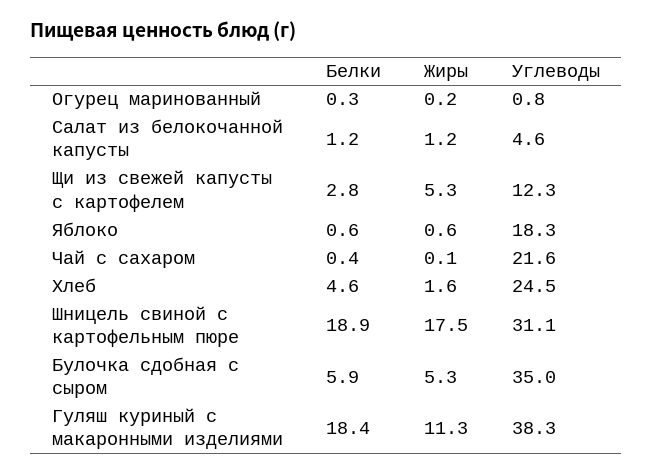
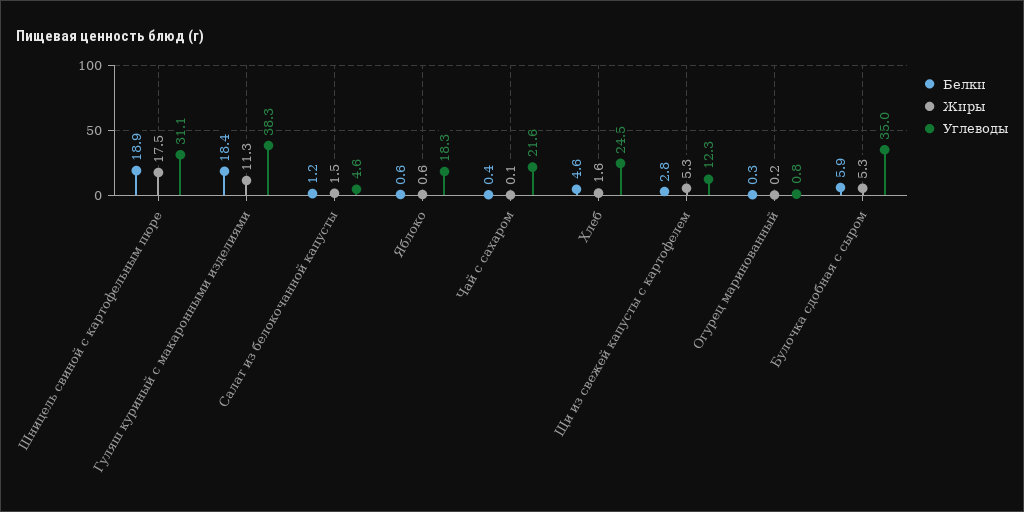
  {
    "Белки": {
      "Огурец маринованный": 0.3,
      "Салат из белокочанной капусты": 1.2,
      "Щи из свежей капусты с картофелем": 2.8,
      "Яблоко": 0.6,
      "Чай с сахаром": 0.4,
      "Хлеб": 4.6,
      "Шницель свиной с картофельным пюре": 18.9,
      "Булочка сдобная с сыром": 5.9,
      "Гуляш куриный с макаронными изделиями": 18.4
    },
    "Жиры": {
      "Огурец маринованный": 0.2,
-     "Салат из белокочанной капусты": 1.2,
+     "Салат из белокочанной капусты": 1.5,
      "Щи из свежей капусты с картофелем": 5.3,
      "Яблоко": 0.6,
      "Чай с сахаром": 0.1,
      "Хлеб": 1.6,
      "Шницель свиной с картофельным пюре": 17.5,
      "Булочка сдобная с сыром": 5.3,
      "Гуляш куриный с макаронными изделиями": 11.3
    },
    "Углеводы": {
      "Огурец маринованный": 0.8,
      "Салат из белокочанной капусты": 4.6,
      "Щи из свежей капусты с картофелем": 12.3,
      "Яблоко": 18.3,
      "Чай с сахаром": 21.6,
      "Хлеб": 24.5,
      "Шницель свиной с картофельным пюре": 31.1,
      "Булочка сдобная с сыром": 35,
      "Гуляш куриный с макаронными изделиями": 38.3
    }
  }

